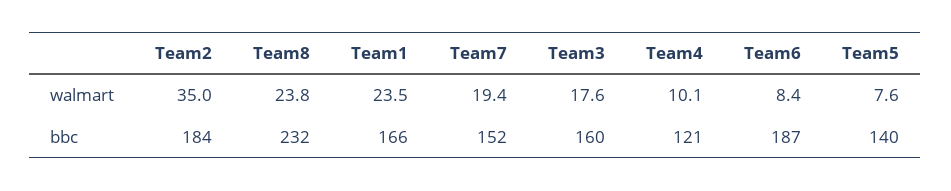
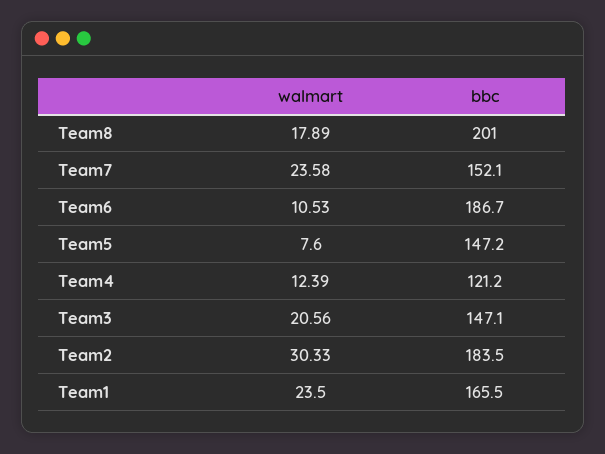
  {
    "Team2": {
-     "walmart": 35,
+     "walmart": 30.33,
      "bbc": 183.5
    },
    "Team8": {
-     "walmart": 23.8,
+     "walmart": 17.89,
-     "bbc": 232
+     "bbc": 201
    },
    "Team1": {
      "walmart": 23.5,
      "bbc": 165.5
    },
    "Team7": {
-     "walmart": 19.4,
+     "walmart": 23.58,
      "bbc": 152.1
    },
    "Team3": {
-     "walmart": 17.6,
+     "walmart": 20.56,
-     "bbc": 160
+     "bbc": 147.1
    },
    "Team4": {
-     "walmart": 10.1,
+     "walmart": 12.39,
      "bbc": 121.2
    },
    "Team6": {
-     "walmart": 8.4,
+     "walmart": 10.53,
      "bbc": 186.7
    },
    "Team5": {
      "walmart": 7.6,
-     "bbc": 140
+     "bbc": 147.2
    }
  }

